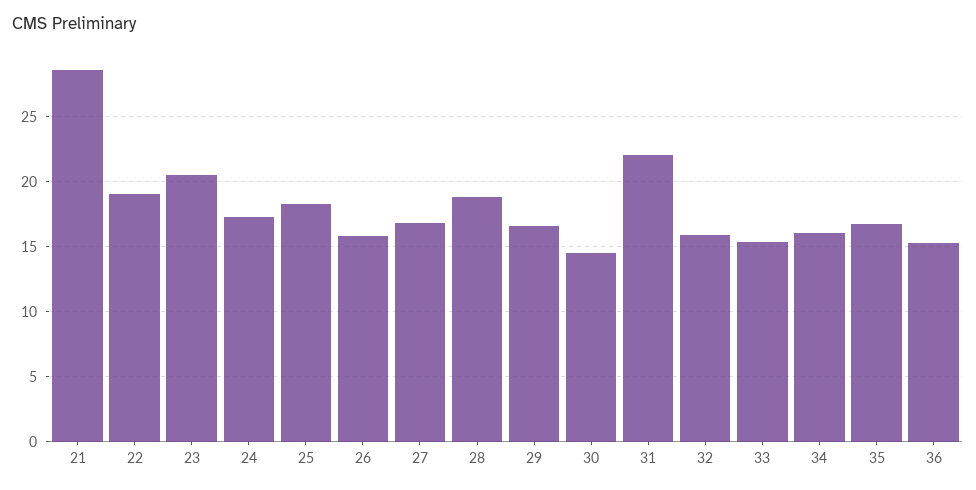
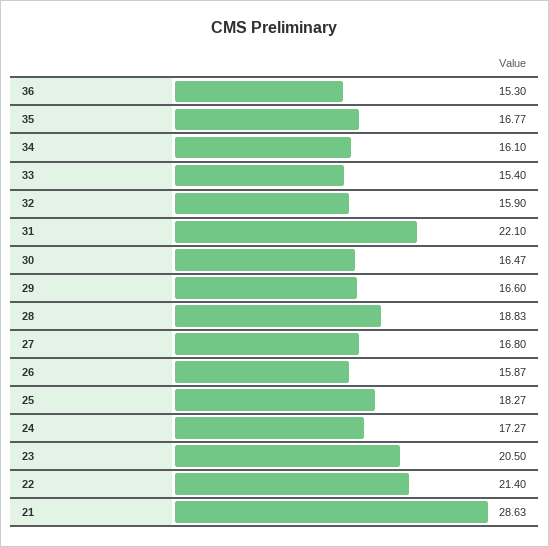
  {
    "21": 28.63,
-   "22": 19,
+   "22": 21.4,
    "23": 20.5,
    "24": 17.27,
    "25": 18.27,
    "26": 15.87,
    "27": 16.8,
    "28": 18.83,
    "29": 16.6,
-   "30": 14.5,
+   "30": 16.47,
    "31": 22.1,
    "32": 15.9,
    "33": 15.4,
    "34": 16.1,
    "35": 16.77,
    "36": 15.3
  }

